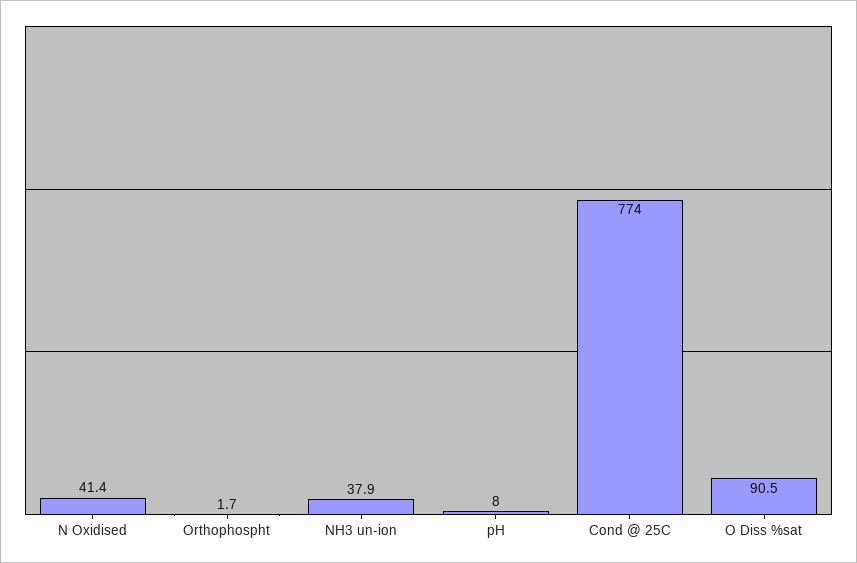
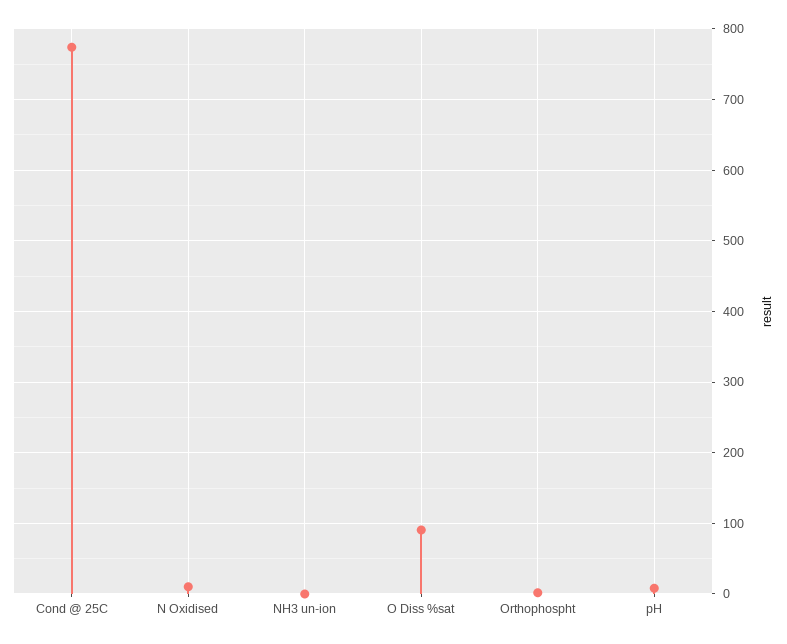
  {
-   "N Oxidised": 41.4,
+   "N Oxidised": 10,
    "Orthophospht": 1.7,
-   "NH3 un-ion": 37.9,
+   "NH3 un-ion": 0,
    "pH": 8,
    "Cond @ 25C": 774,
    "O Diss %sat": 90.5
  }

